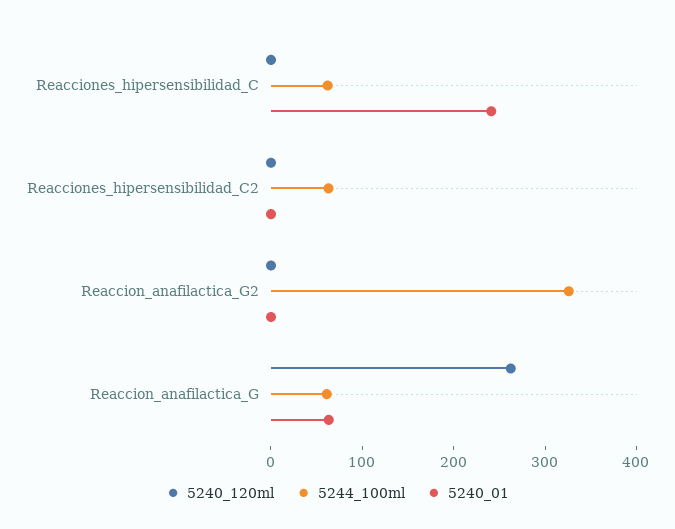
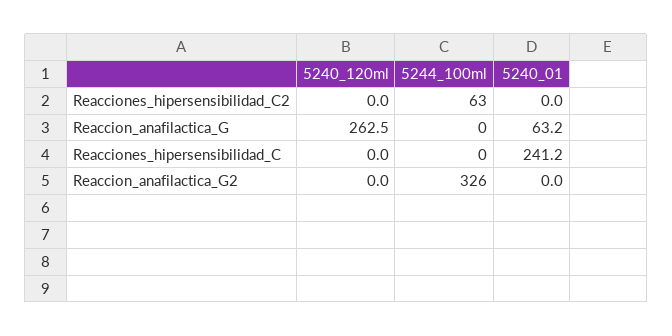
  {
    "5240_120ml": {
      "Reacciones_hipersensibilidad_C": 0,
      "Reacciones_hipersensibilidad_C2": 0,
      "Reaccion_anafilactica_G2": 0,
      "Reaccion_anafilactica_G": 262.5
    },
    "5244_100ml": {
-     "Reacciones_hipersensibilidad_C": 60,
+     "Reacciones_hipersensibilidad_C": 0,
      "Reacciones_hipersensibilidad_C2": 63,
      "Reaccion_anafilactica_G2": 326,
-     "Reaccion_anafilactica_G": 60
+     "Reaccion_anafilactica_G": 0
    },
    "5240_01": {
      "Reacciones_hipersensibilidad_C": 241.2,
      "Reacciones_hipersensibilidad_C2": 0,
      "Reaccion_anafilactica_G2": 0,
      "Reaccion_anafilactica_G": 63.2
    }
  }

